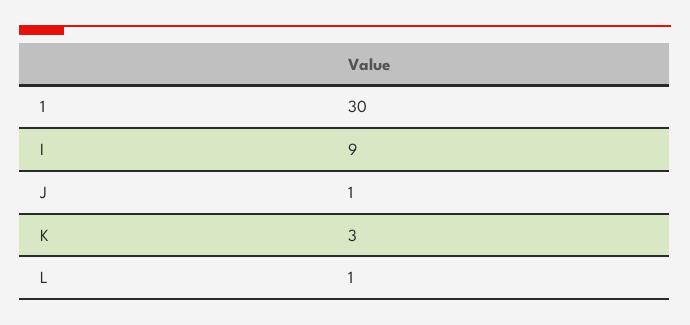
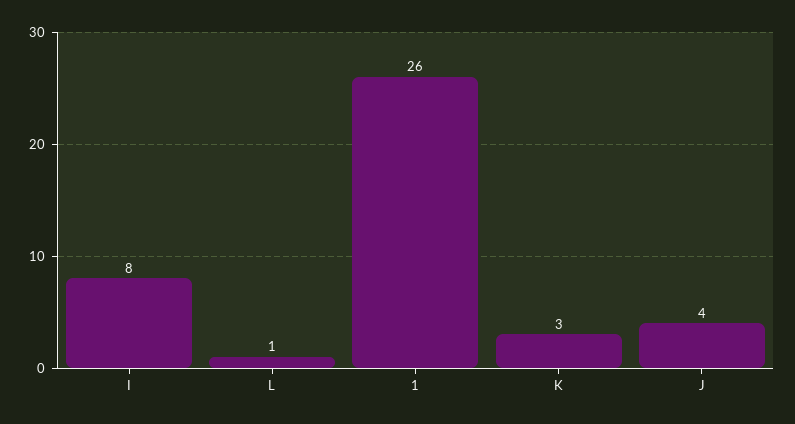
  {
-   "1": 30,
+   "1": 26,
-   "I": 9,
+   "I": 8,
-   "J": 1,
+   "J": 4,
    "K": 3,
    "L": 1
  }

